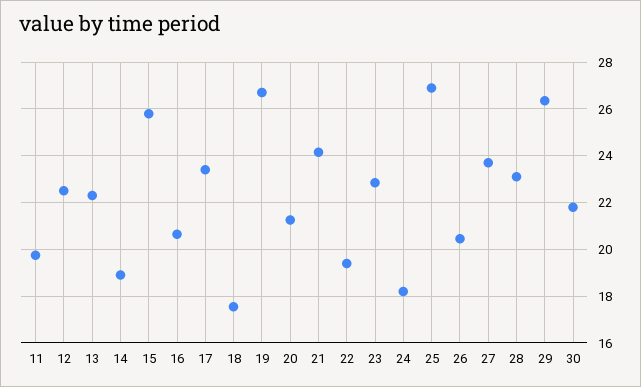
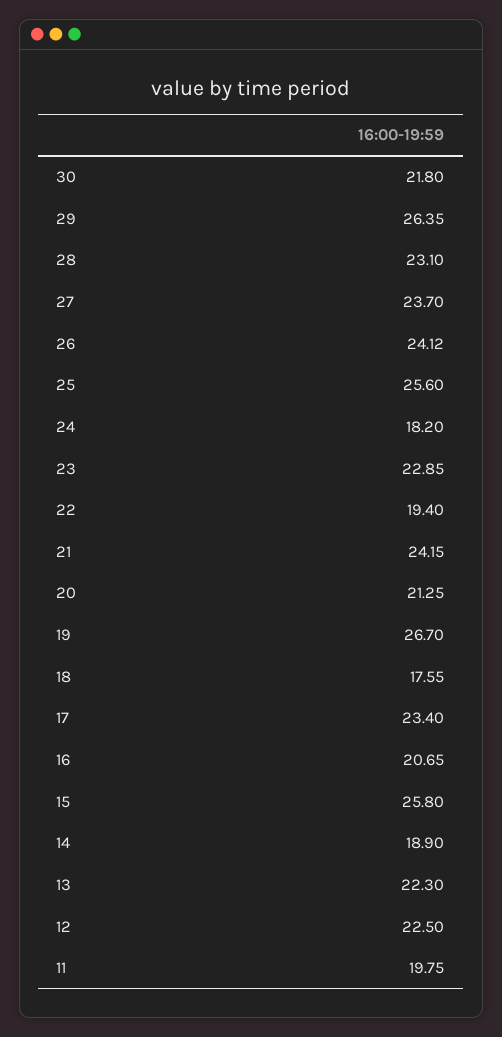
  {
    "11": 19.75,
    "12": 22.5,
    "13": 22.3,
    "14": 18.9,
    "15": 25.8,
    "16": 20.65,
    "17": 23.4,
    "18": 17.55,
    "19": 26.7,
    "20": 21.25,
    "21": 24.15,
    "22": 19.4,
    "23": 22.85,
    "24": 18.2,
-   "25": 27,
+   "25": 25.6,
-   "26": 20.5,
+   "26": 24.12,
    "27": 23.7,
    "28": 23.1,
    "29": 26.35,
    "30": 21.8
  }

